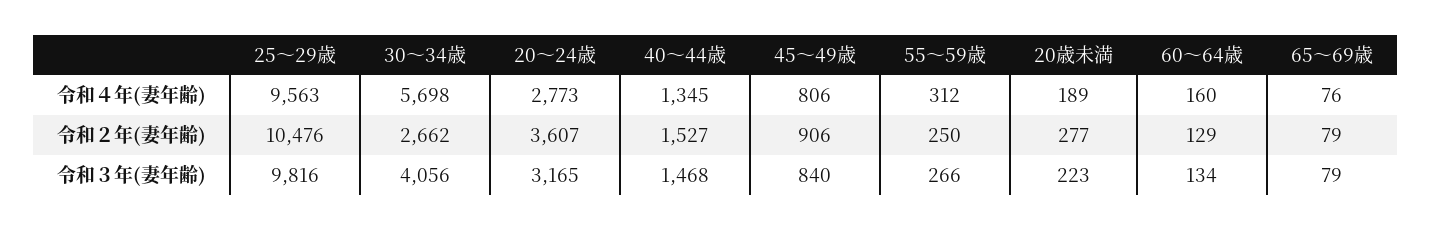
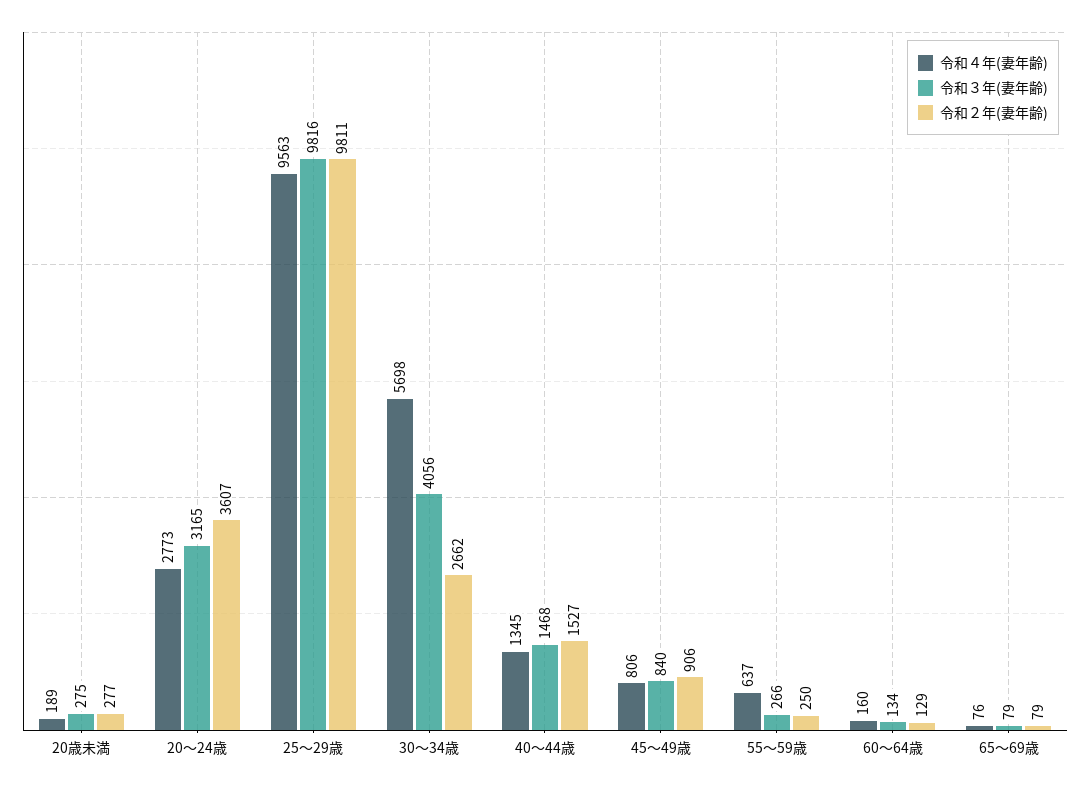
  {
    "令和４年(妻年齢)": {
      "25～29歳": 9563,
      "30～34歳": 5698,
      "20～24歳": 2773,
      "40～44歳": 1345,
      "45～49歳": 806,
-     "55～59歳": 312,
+     "55～59歳": 637,
      "20歳未満": 189,
      "60～64歳": 160,
      "65～69歳": 76
    },
    "令和２年(妻年齢)": {
-     "25～29歳": 10476,
+     "25～29歳": 9811,
      "30～34歳": 2662,
      "20～24歳": 3607,
      "40～44歳": 1527,
      "45～49歳": 906,
      "55～59歳": 250,
      "20歳未満": 277,
      "60～64歳": 129,
      "65～69歳": 79
    },
    "令和３年(妻年齢)": {
      "25～29歳": 9816,
      "30～34歳": 4056,
      "20～24歳": 3165,
      "40～44歳": 1468,
      "45～49歳": 840,
      "55～59歳": 266,
-     "20歳未満": 223,
+     "20歳未満": 275,
      "60～64歳": 134,
      "65～69歳": 79
    }
  }

